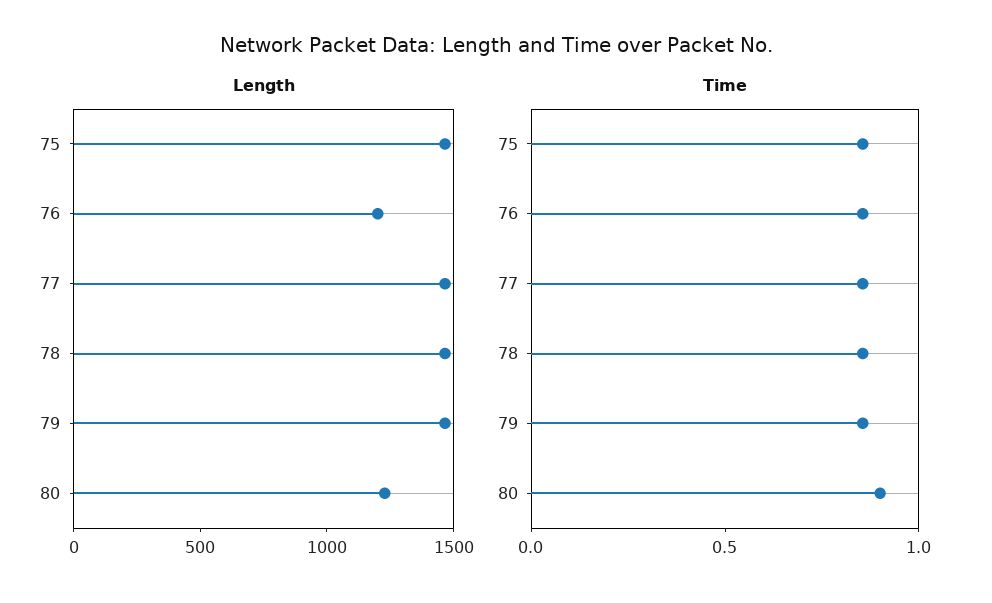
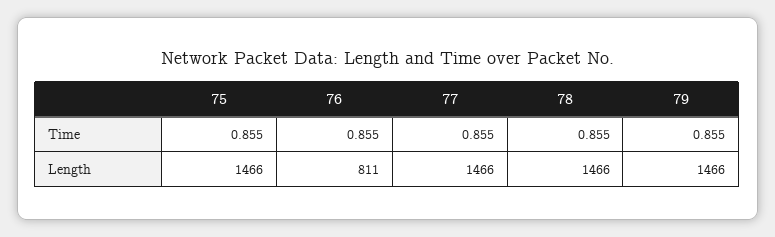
  {
    "Length": {
      "75": 1466,
-     "76": 1200,
+     "76": 811,
      "77": 1466,
      "78": 1466,
-     "79": 1466,
+     "79": 1466
-     "80": 1200
    },
    "Time": {
      "75": 0.855,
      "76": 0.855,
      "77": 0.855,
      "78": 0.855,
-     "79": 0.855,
+     "79": 0.855
-     "80": 0.9
    }
  }

